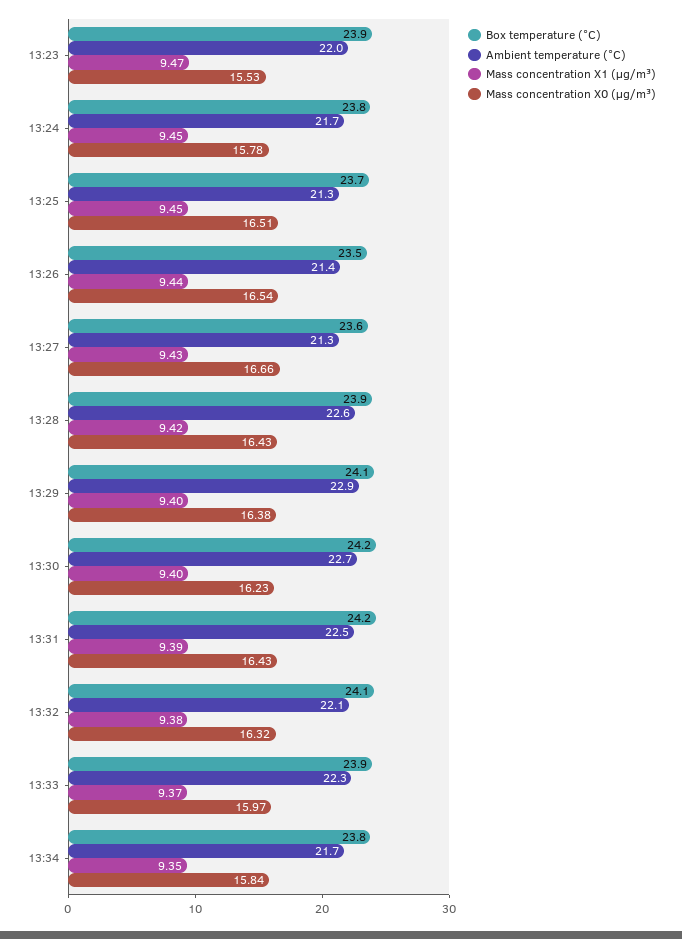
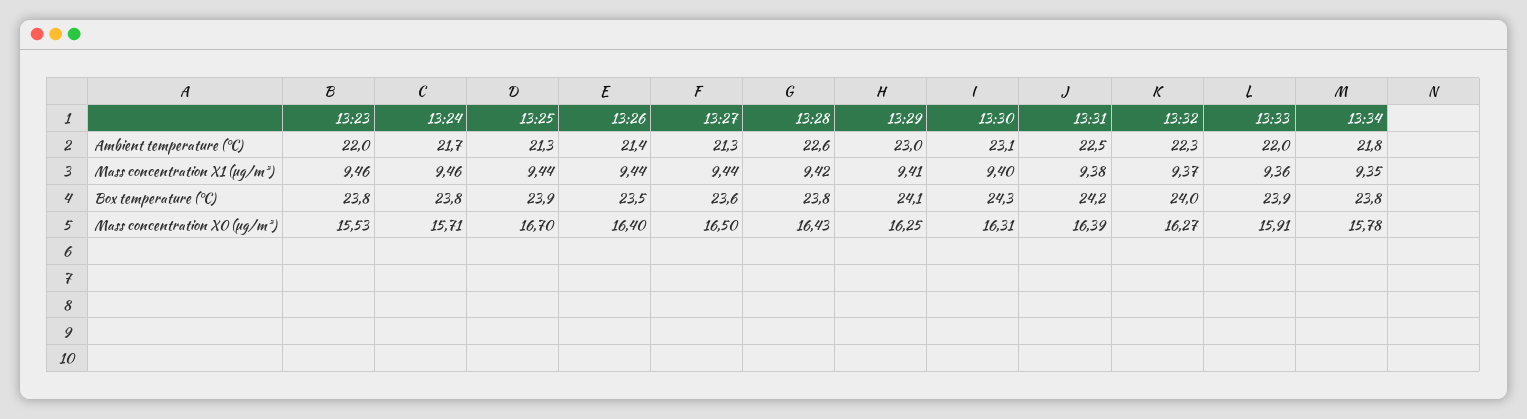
  {
    "Box temperature (°C)": {
-     "13:23": 23.9,
+     "13:23": 23.8,
      "13:24": 23.8,
-     "13:25": 23.7,
+     "13:25": 23.9,
      "13:26": 23.5,
      "13:27": 23.6,
-     "13:28": 23.9,
+     "13:28": 23.8,
      "13:29": 24.1,
-     "13:30": 24.2,
+     "13:30": 24.3,
      "13:31": 24.2,
-     "13:32": 24.1,
+     "13:32": 24,
      "13:33": 23.9,
      "13:34": 23.8
    },
    "Ambient temperature (°C)": {
      "13:23": 22,
      "13:24": 21.7,
      "13:25": 21.3,
      "13:26": 21.4,
      "13:27": 21.3,
      "13:28": 22.6,
-     "13:29": 22.9,
+     "13:29": 23,
-     "13:30": 22.7,
+     "13:30": 23.1,
      "13:31": 22.5,
-     "13:32": 22.1,
+     "13:32": 22.3,
-     "13:33": 22.3,
+     "13:33": 22,
-     "13:34": 21.7
+     "13:34": 21.8
    },
    "Mass concentration X1 (μg/m³)": {
-     "13:23": 9.47,
+     "13:23": 9.46,
-     "13:24": 9.45,
+     "13:24": 9.46,
-     "13:25": 9.45,
+     "13:25": 9.44,
      "13:26": 9.44,
-     "13:27": 9.43,
+     "13:27": 9.44,
      "13:28": 9.42,
-     "13:29": 9.4,
+     "13:29": 9.41,
      "13:30": 9.4,
-     "13:31": 9.39,
+     "13:31": 9.38,
-     "13:32": 9.38,
+     "13:32": 9.37,
-     "13:33": 9.37,
+     "13:33": 9.36,
      "13:34": 9.35
    },
    "Mass concentration X0 (μg/m³)": {
      "13:23": 15.53,
-     "13:24": 15.78,
+     "13:24": 15.71,
-     "13:25": 16.51,
+     "13:25": 16.7,
-     "13:26": 16.54,
+     "13:26": 16.4,
-     "13:27": 16.66,
+     "13:27": 16.5,
      "13:28": 16.43,
-     "13:29": 16.38,
+     "13:29": 16.25,
-     "13:30": 16.23,
+     "13:30": 16.31,
-     "13:31": 16.43,
+     "13:31": 16.39,
-     "13:32": 16.32,
+     "13:32": 16.27,
-     "13:33": 15.97,
+     "13:33": 15.91,
-     "13:34": 15.84
+     "13:34": 15.78
    }
  }

